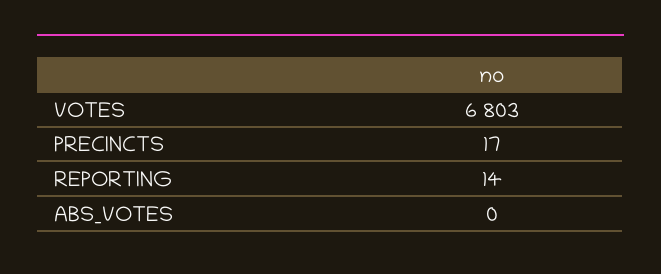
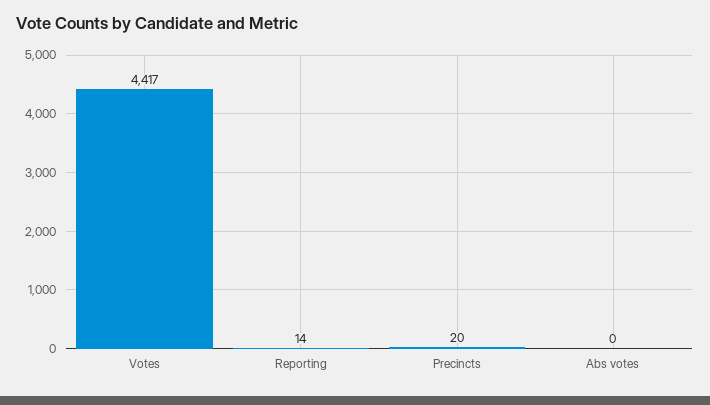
  {
-   "VOTES": 6803,
+   "VOTES": 4417,
-   "PRECINCTS": 17,
+   "PRECINCTS": 20,
    "REPORTING": 14,
    "ABS_VOTES": 0
  }

